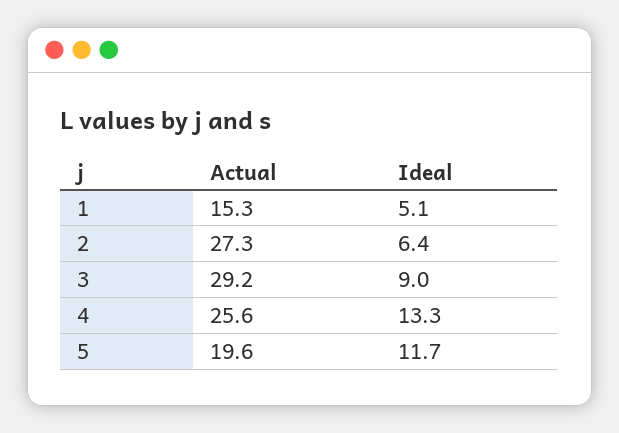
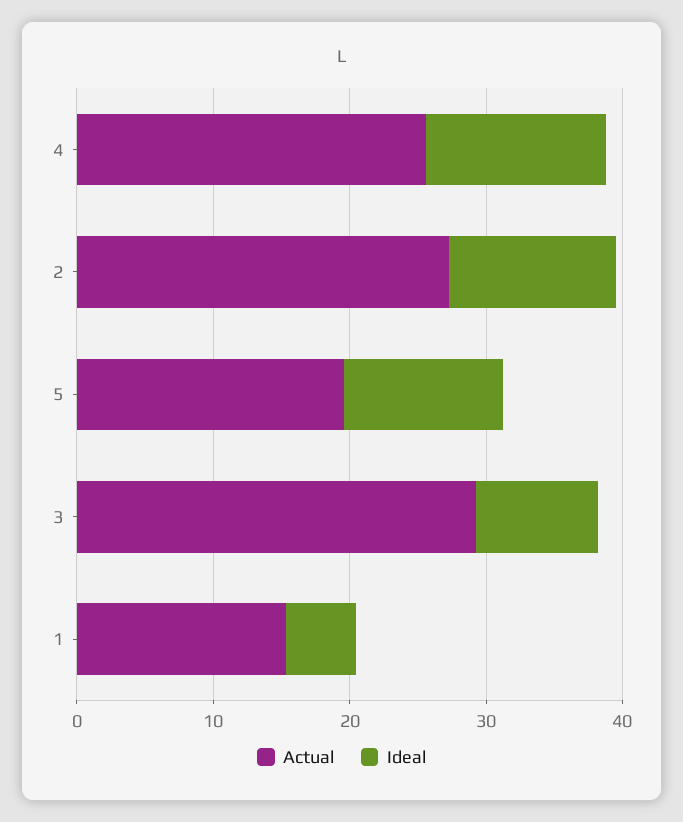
  {
    "Actual": {
      "1": 15.3,
      "2": 27.3,
      "3": 29.2,
      "4": 25.6,
      "5": 19.6
    },
    "Ideal": {
      "1": 5.1,
-     "2": 6.4,
+     "2": 12,
      "3": 9,
      "4": 13.3,
      "5": 11.7
    }
  }

